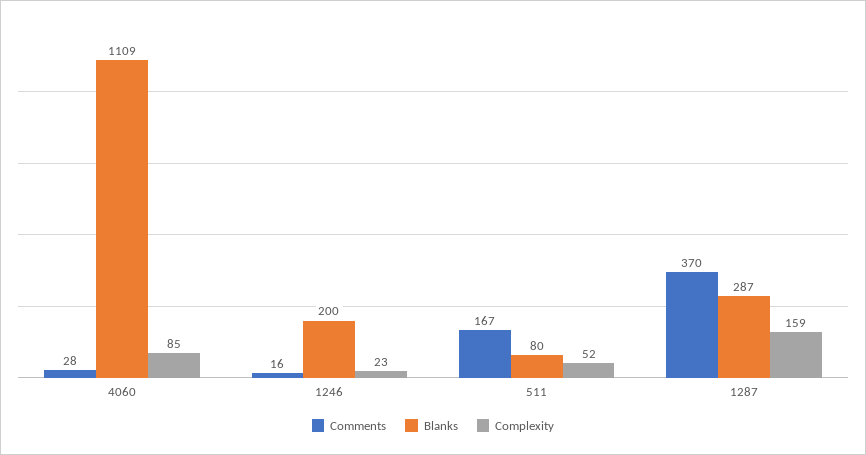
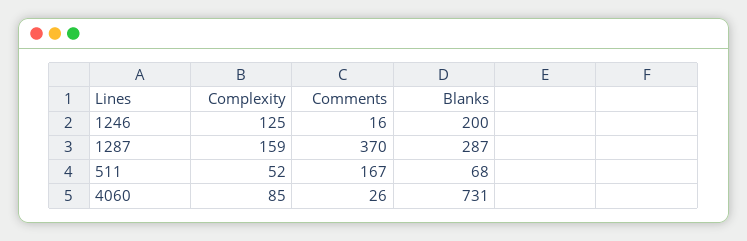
  {
    "Comments": {
-     "4060": 28,
+     "4060": 26,
      "1246": 16,
      "511": 167,
      "1287": 370
    },
    "Blanks": {
-     "4060": 1109,
+     "4060": 731,
      "1246": 200,
-     "511": 80,
+     "511": 68,
      "1287": 287
    },
    "Complexity": {
      "4060": 85,
-     "1246": 23,
+     "1246": 125,
      "511": 52,
      "1287": 159
    }
  }

